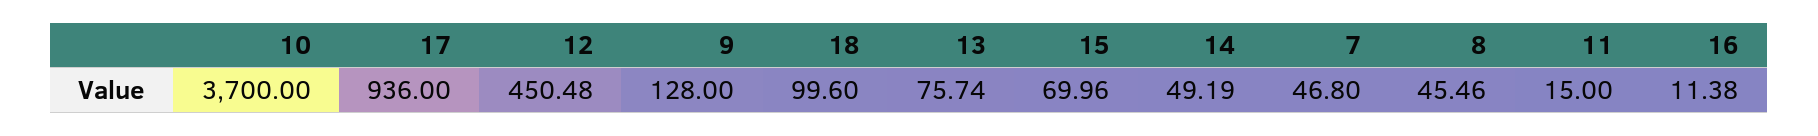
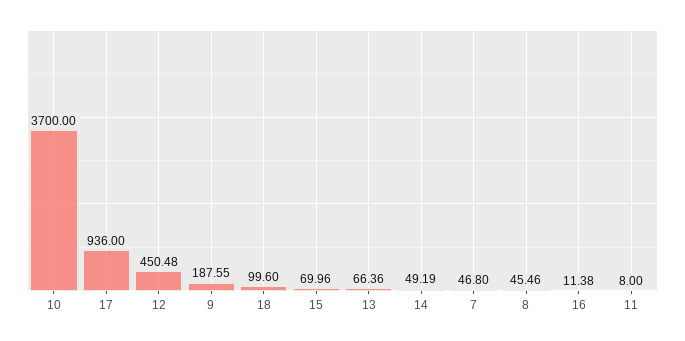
  {
    "10": 3700,
    "17": 936,
    "12": 450.48,
-   "9": 128,
+   "9": 187.55,
    "18": 99.6,
-   "13": 75.74,
+   "13": 66.36,
    "15": 69.96,
    "14": 49.19,
    "7": 46.8,
    "8": 45.46,
-   "11": 15,
+   "11": 8,
    "16": 11.38
  }

